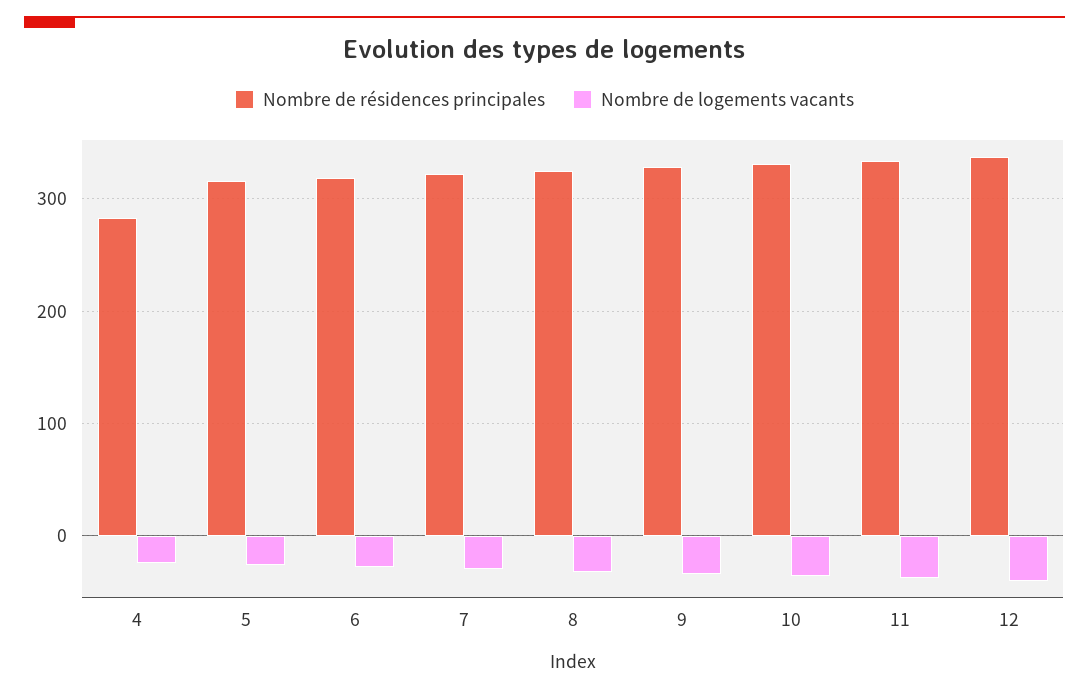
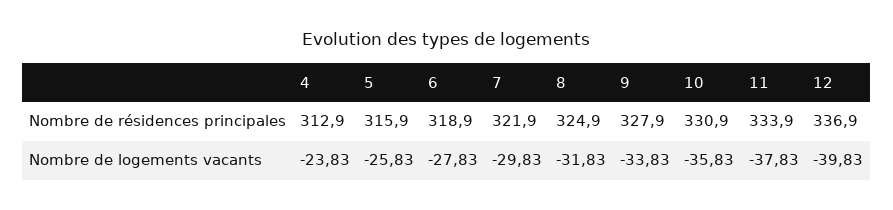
  {
    "Nombre de résidences principales": {
-     "4": 280,
+     "4": 312.9,
      "5": 315.9,
      "6": 318.9,
      "7": 321.9,
      "8": 324.9,
      "9": 327.9,
      "10": 330.9,
      "11": 333.9,
      "12": 336.9
    },
    "Nombre de logements vacants": {
      "4": -23.83,
      "5": -25.83,
      "6": -27.83,
      "7": -29.83,
      "8": -31.83,
      "9": -33.83,
      "10": -35.83,
      "11": -37.83,
      "12": -39.83
    }
  }

